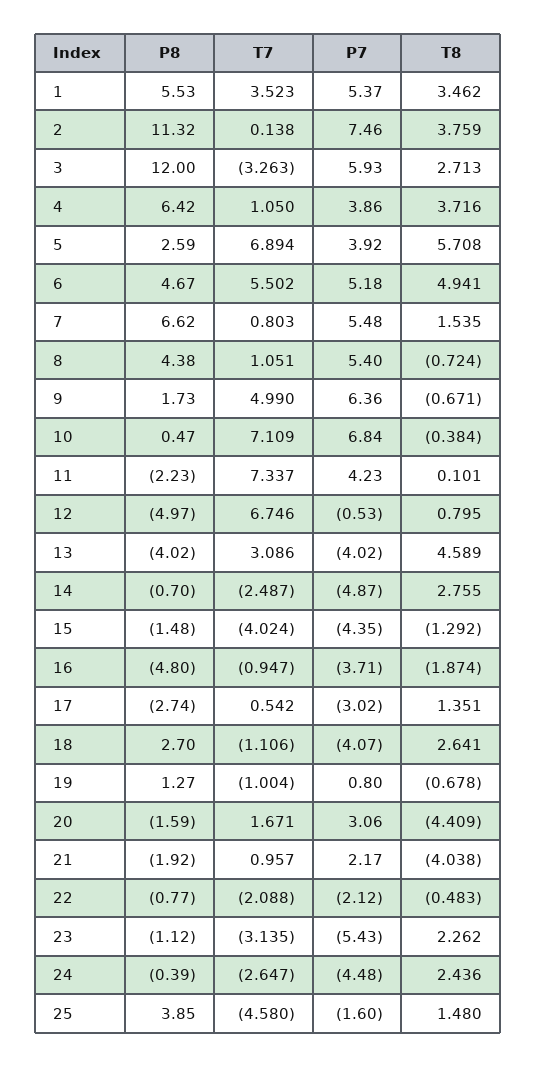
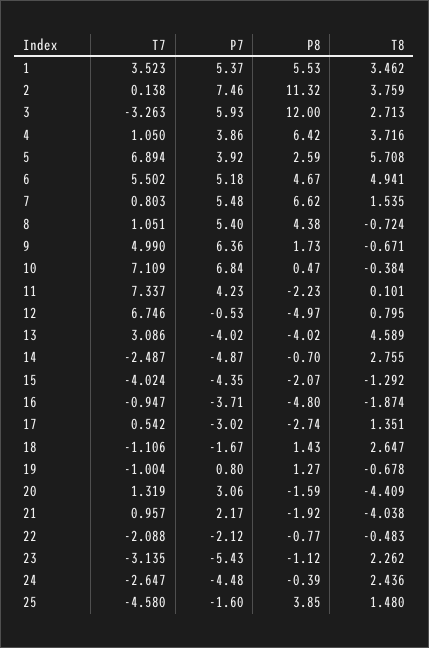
  {
    "P8": {
      "1": 5.53,
      "2": 11.32,
      "3": 12,
      "4": 6.42,
      "5": 2.59,
      "6": 4.67,
      "7": 6.62,
      "8": 4.38,
      "9": 1.73,
      "10": 0.47,
      "11": -2.23,
      "12": -4.97,
      "13": -4.02,
      "14": -0.7,
-     "15": -1.48,
+     "15": -2.07,
      "16": -4.8,
      "17": -2.74,
-     "18": 2.7,
+     "18": 1.43,
      "19": 1.27,
      "20": -1.59,
      "21": -1.92,
      "22": -0.77,
      "23": -1.12,
      "24": -0.39,
      "25": 3.85
    },
    "T7": {
      "1": 3.523,
      "2": 0.138,
      "3": -3.263,
      "4": 1.05,
      "5": 6.894,
      "6": 5.502,
      "7": 0.803,
      "8": 1.051,
      "9": 4.99,
      "10": 7.109,
      "11": 7.337,
      "12": 6.746,
      "13": 3.086,
      "14": -2.487,
      "15": -4.024,
      "16": -0.947,
      "17": 0.542,
      "18": -1.106,
      "19": -1.004,
-     "20": 1.671,
+     "20": 1.319,
      "21": 0.957,
      "22": -2.088,
      "23": -3.135,
      "24": -2.647,
      "25": -4.58
    },
    "P7": {
      "1": 5.37,
      "2": 7.46,
      "3": 5.93,
      "4": 3.86,
      "5": 3.92,
      "6": 5.18,
      "7": 5.48,
      "8": 5.4,
      "9": 6.36,
      "10": 6.84,
      "11": 4.23,
      "12": -0.53,
      "13": -4.02,
      "14": -4.87,
      "15": -4.35,
      "16": -3.71,
      "17": -3.02,
-     "18": -4.07,
+     "18": -1.67,
      "19": 0.8,
      "20": 3.06,
      "21": 2.17,
      "22": -2.12,
      "23": -5.43,
      "24": -4.48,
      "25": -1.6
    },
    "T8": {
      "1": 3.462,
      "2": 3.759,
      "3": 2.713,
      "4": 3.716,
      "5": 5.708,
      "6": 4.941,
      "7": 1.535,
      "8": -0.724,
      "9": -0.671,
      "10": -0.384,
      "11": 0.101,
      "12": 0.795,
      "13": 4.589,
      "14": 2.755,
      "15": -1.292,
      "16": -1.874,
      "17": 1.351,
-     "18": 2.641,
+     "18": 2.647,
      "19": -0.678,
      "20": -4.409,
      "21": -4.038,
      "22": -0.483,
      "23": 2.262,
      "24": 2.436,
      "25": 1.48
    }
  }

